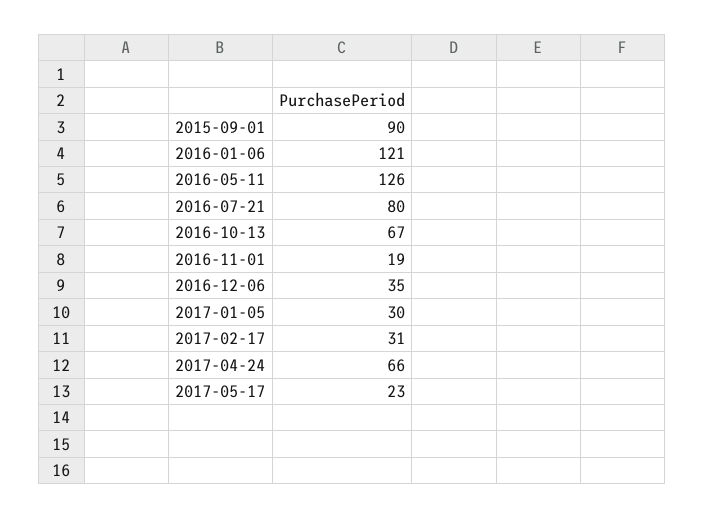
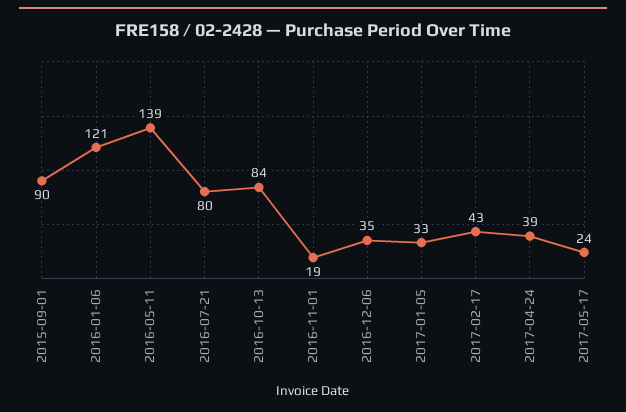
  {
    "2015-09-01": 90,
    "2016-01-06": 121,
-   "2016-05-11": 126,
+   "2016-05-11": 139,
    "2016-07-21": 80,
-   "2016-10-13": 67,
+   "2016-10-13": 84,
    "2016-11-01": 19,
    "2016-12-06": 35,
-   "2017-01-05": 30,
+   "2017-01-05": 33,
-   "2017-02-17": 31,
+   "2017-02-17": 43,
-   "2017-04-24": 66,
+   "2017-04-24": 39,
-   "2017-05-17": 23
+   "2017-05-17": 24
  }

